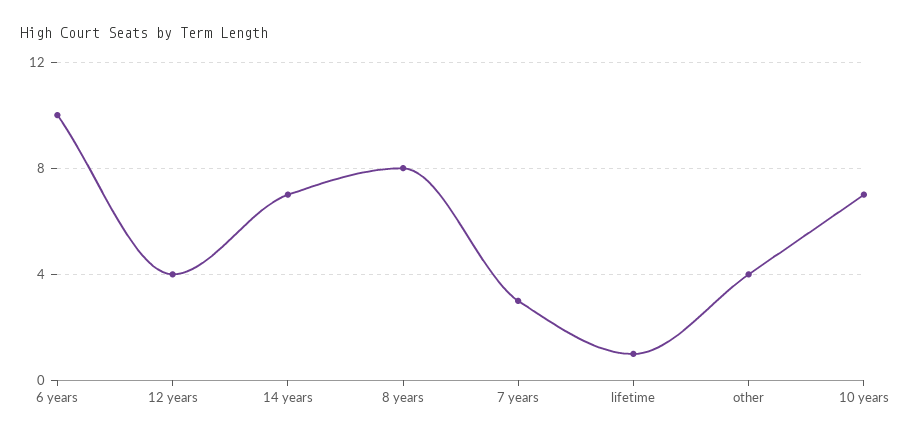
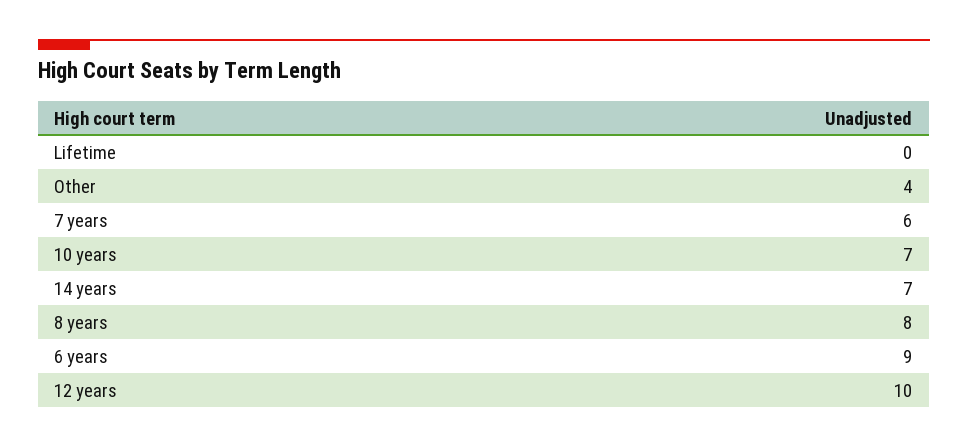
  {
-   "6 years": 10,
+   "6 years": 9,
-   "12 years": 4,
+   "12 years": 10,
    "14 years": 7,
    "8 years": 8,
-   "7 years": 3,
+   "7 years": 6,
-   "lifetime": 1,
+   "lifetime": 0,
    "other": 4,
    "10 years": 7
  }

